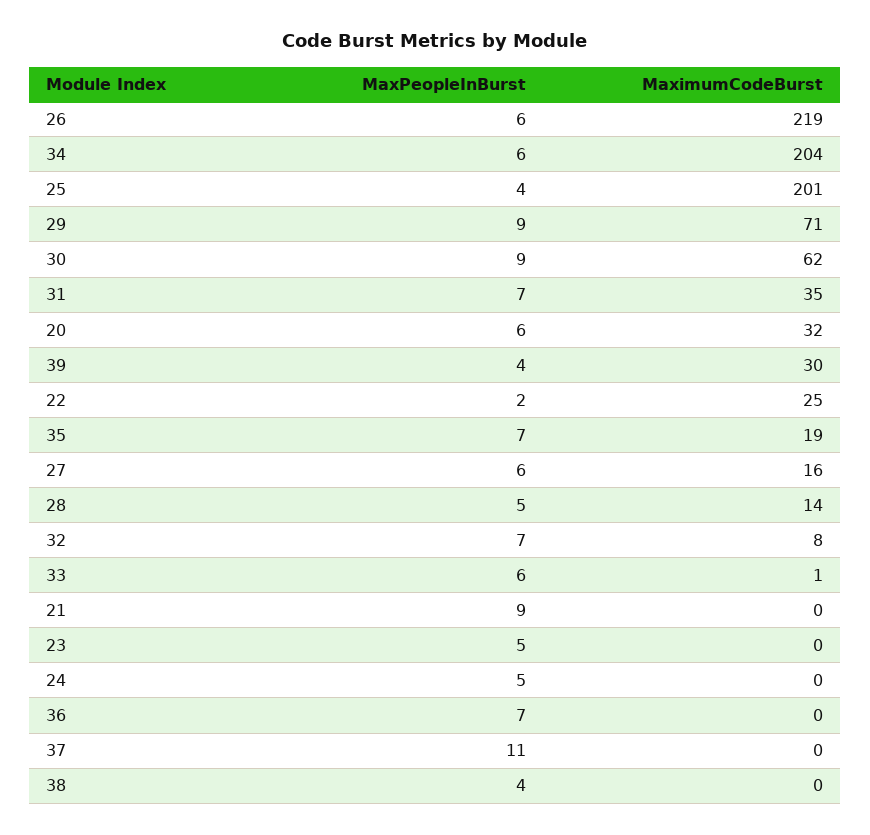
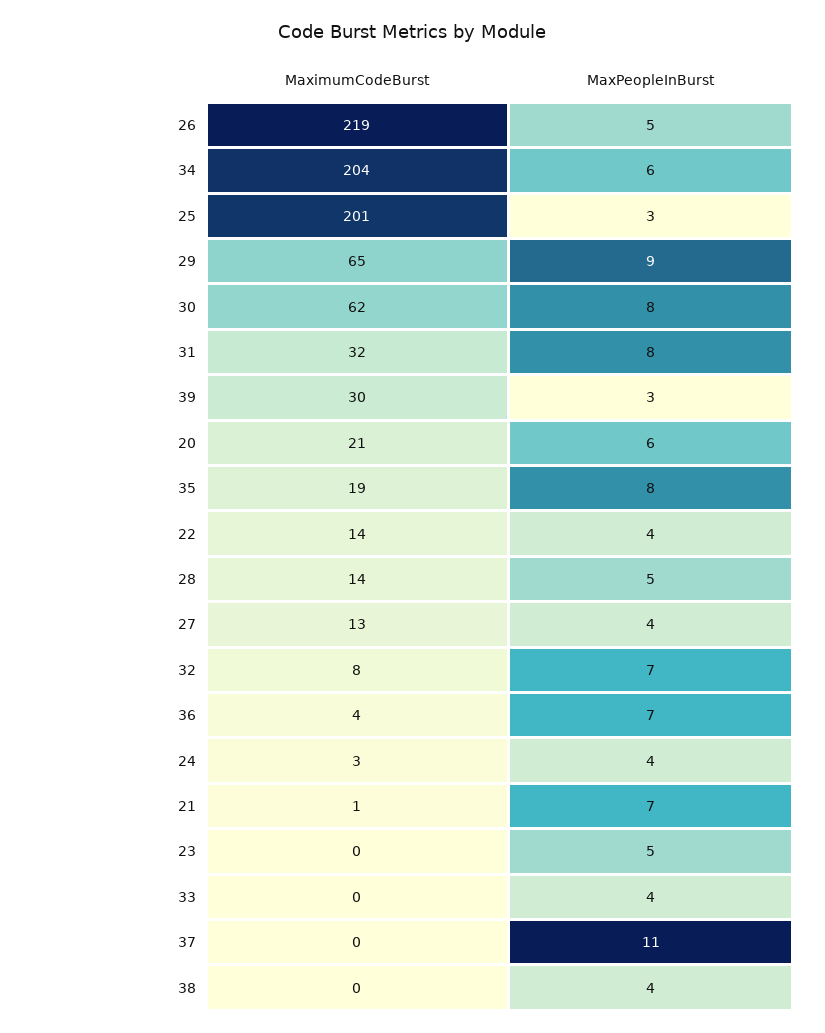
  {
    "MaxPeopleInBurst": {
-     "26": 6,
+     "26": 5,
      "34": 6,
-     "25": 4,
+     "25": 3,
      "29": 9,
-     "30": 9,
+     "30": 8,
-     "31": 7,
+     "31": 8,
      "20": 6,
-     "39": 4,
+     "39": 3,
-     "22": 2,
+     "22": 4,
-     "35": 7,
+     "35": 8,
-     "27": 6,
+     "27": 4,
      "28": 5,
      "32": 7,
-     "33": 6,
+     "33": 4,
-     "21": 9,
+     "21": 7,
      "23": 5,
-     "24": 5,
+     "24": 4,
      "36": 7,
      "37": 11,
      "38": 4
    },
    "MaximumCodeBurst": {
      "26": 219,
      "34": 204,
      "25": 201,
-     "29": 71,
+     "29": 65,
      "30": 62,
-     "31": 35,
+     "31": 32,
-     "20": 32,
+     "20": 21,
      "39": 30,
-     "22": 25,
+     "22": 14,
      "35": 19,
-     "27": 16,
+     "27": 13,
      "28": 14,
      "32": 8,
-     "33": 1,
+     "33": 0,
-     "21": 0,
+     "21": 1,
      "23": 0,
-     "24": 0,
+     "24": 3,
-     "36": 0,
+     "36": 4,
      "37": 0,
      "38": 0
    }
  }

